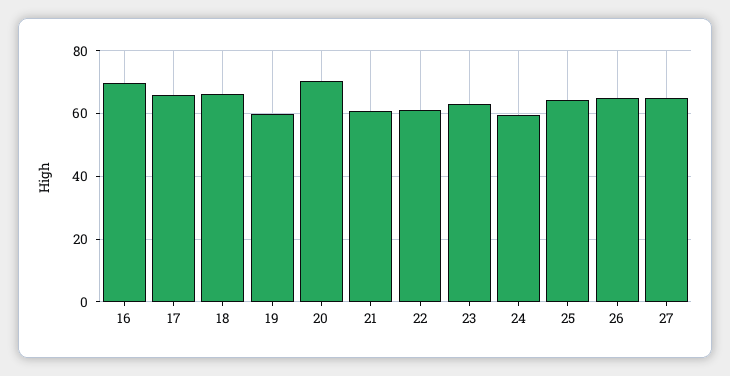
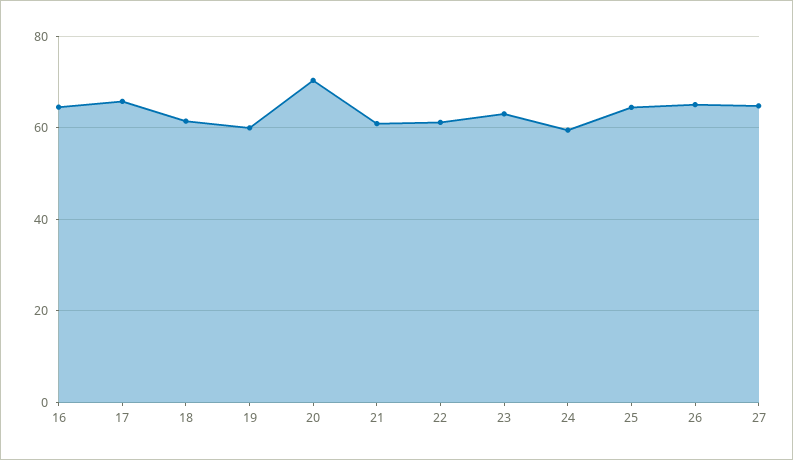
  {
-   "16": 70,
+   "16": 64,
    "17": 66,
-   "18": 66,
+   "18": 62,
    "19": 60,
    "20": 70,
    "21": 60,
    "22": 62,
    "23": 64,
    "24": 60,
    "25": 64,
    "26": 66,
    "27": 64
  }

